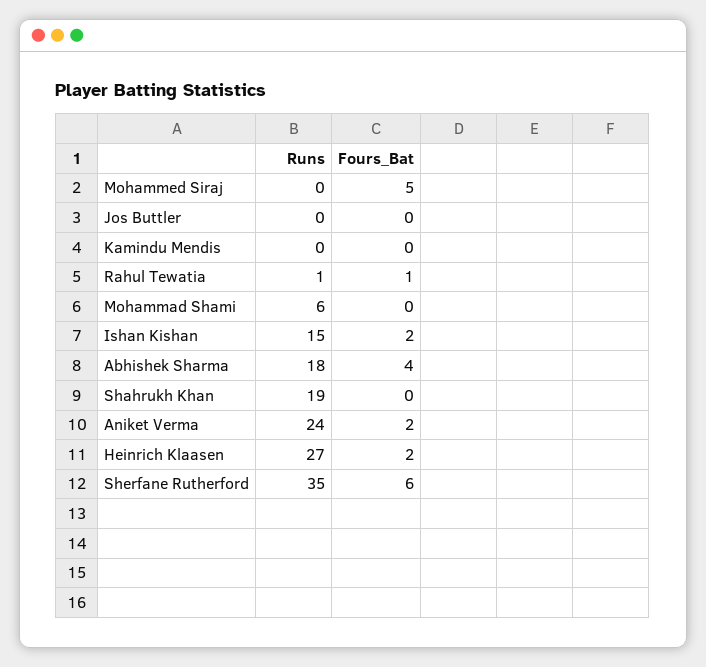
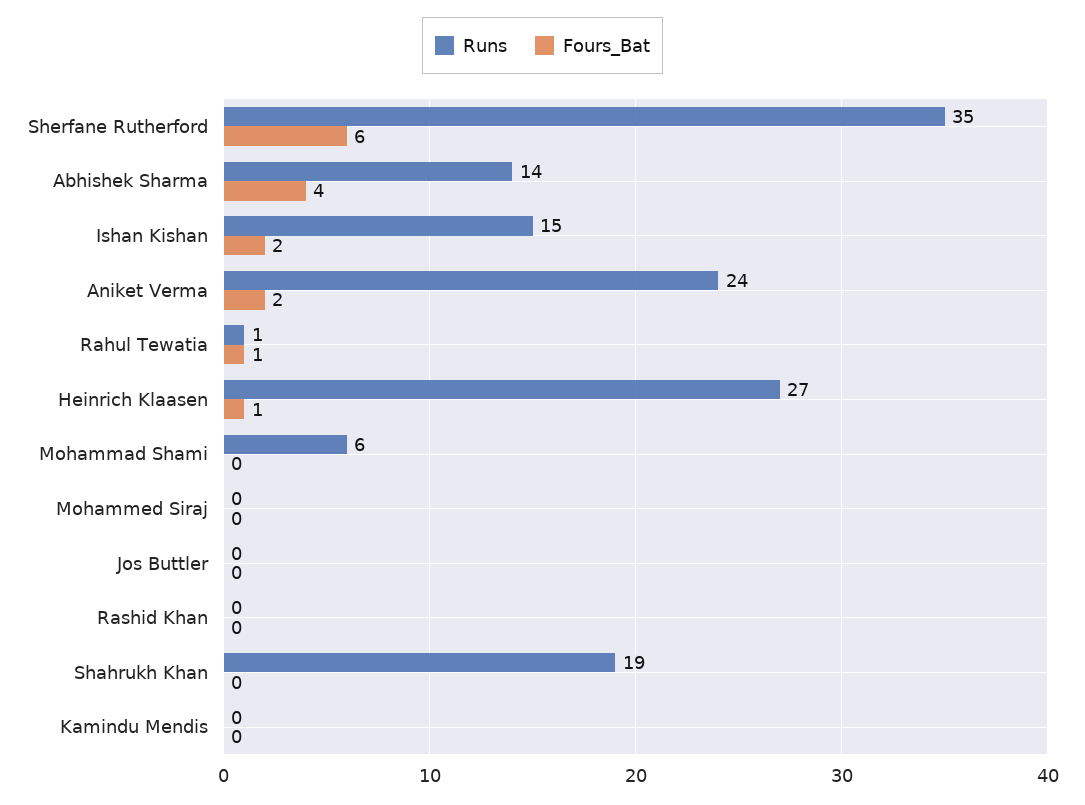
  {
    "Runs": {
      "Mohammed Siraj": 0,
      "Jos Buttler": 0,
      "Kamindu Mendis": 0,
      "Rahul Tewatia": 1,
      "Mohammad Shami": 6,
      "Ishan Kishan": 15,
-     "Abhishek Sharma": 18,
+     "Abhishek Sharma": 14,
      "Shahrukh Khan": 19,
      "Aniket Verma": 24,
      "Heinrich Klaasen": 27,
-     "Sherfane Rutherford": 35
+     "Sherfane Rutherford": 35,
+     "Rashid Khan": 0
    },
    "Fours_Bat": {
-     "Mohammed Siraj": 5,
+     "Mohammed Siraj": 0,
      "Jos Buttler": 0,
      "Kamindu Mendis": 0,
      "Rahul Tewatia": 1,
      "Mohammad Shami": 0,
      "Ishan Kishan": 2,
      "Abhishek Sharma": 4,
      "Shahrukh Khan": 0,
      "Aniket Verma": 2,
-     "Heinrich Klaasen": 2,
+     "Heinrich Klaasen": 1,
-     "Sherfane Rutherford": 6
+     "Sherfane Rutherford": 6,
+     "Rashid Khan": 0
    }
  }

